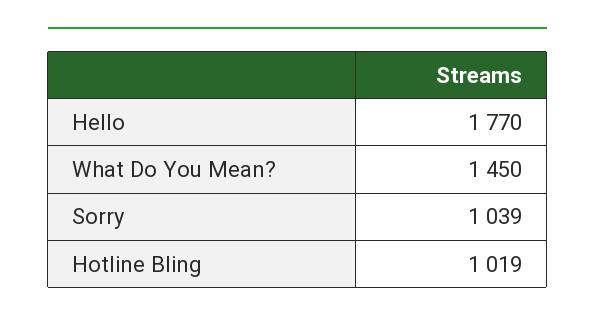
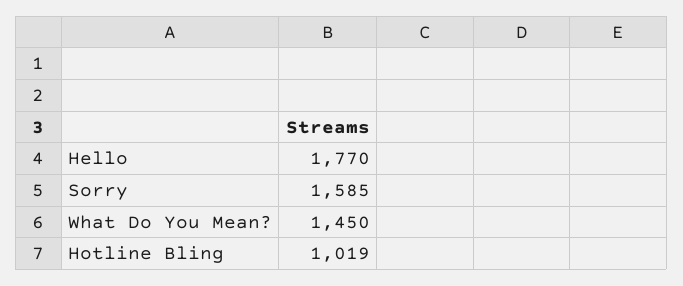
  {
    "Hello": 1770,
    "What Do You Mean?": 1450,
-   "Sorry": 1039,
+   "Sorry": 1585,
    "Hotline Bling": 1019
  }

